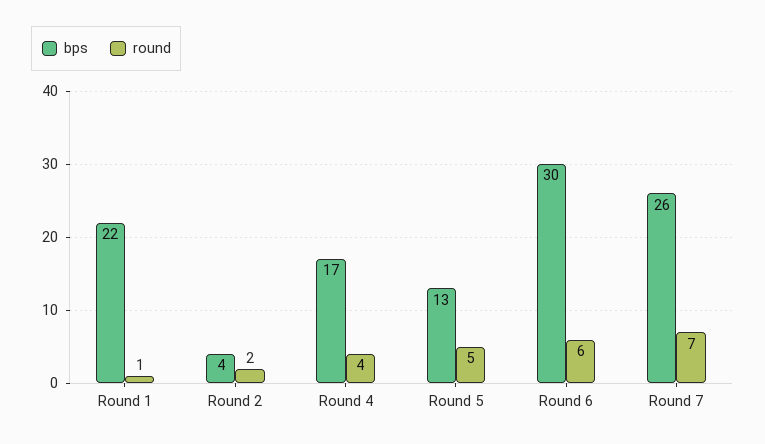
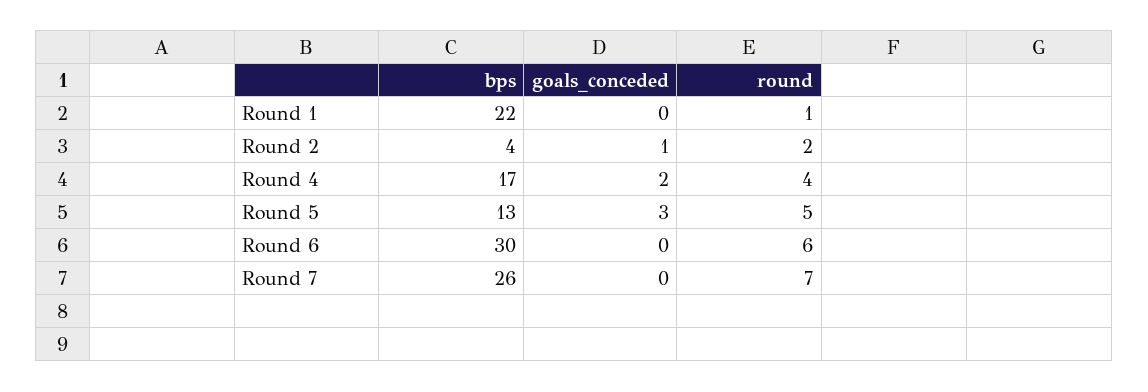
  {
    "bps": {
      "Round 1": 22,
      "Round 2": 4,
      "Round 4": 17,
      "Round 5": 13,
      "Round 6": 30,
      "Round 7": 26
    },
    "round": {
      "Round 1": 1,
      "Round 2": 2,
      "Round 4": 4,
      "Round 5": 5,
      "Round 6": 6,
      "Round 7": 7
-   }
+   },
+   "goals_conceded": {
+     "Round 1": 0,
+     "Round 2": 1,
+     "Round 4": 2,
+     "Round 5": 3,
+     "Round 6": 0,
+     "Round 7": 0
+   }
  }

